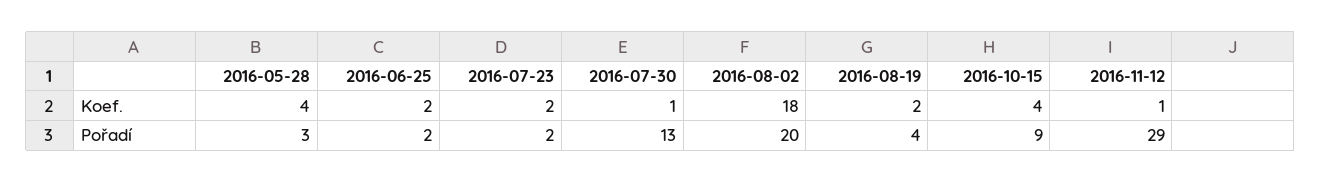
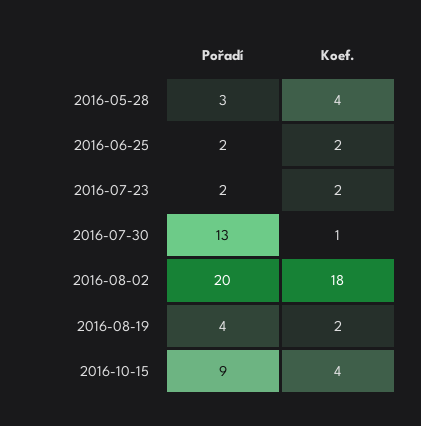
  {
    "2016-05-28": {
      "Koef.": 4,
      "Pořadí": 3
    },
    "2016-06-25": {
      "Koef.": 2,
      "Pořadí": 2
    },
    "2016-07-23": {
      "Koef.": 2,
      "Pořadí": 2
    },
    "2016-07-30": {
      "Koef.": 1,
      "Pořadí": 13
    },
    "2016-08-02": {
      "Koef.": 18,
      "Pořadí": 20
    },
    "2016-08-19": {
      "Koef.": 2,
      "Pořadí": 4
    },
    "2016-10-15": {
      "Koef.": 4,
      "Pořadí": 9
-   },
+   }
-   "2016-11-12": {
-     "Koef.": 1,
-     "Pořadí": 29
-   }
  }

